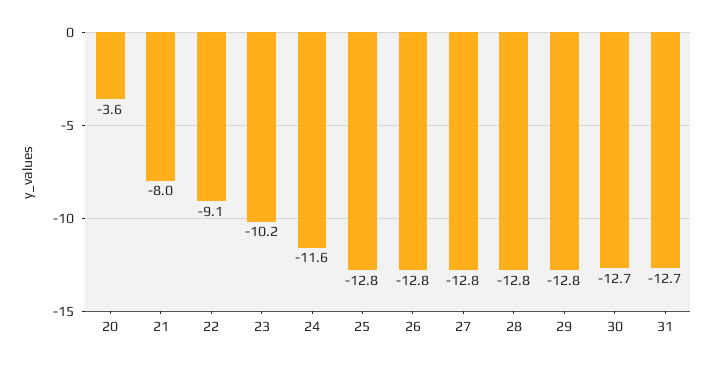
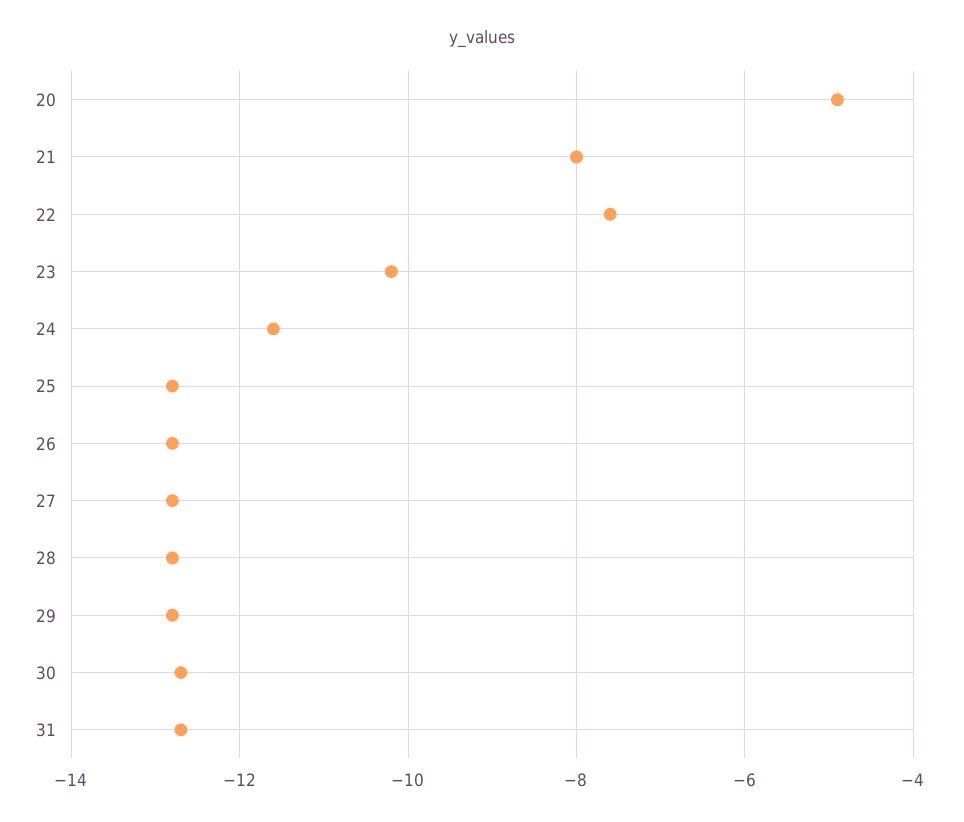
  {
-   "20": -3.6,
+   "20": -5,
    "21": -8,
-   "22": -9.1,
+   "22": -7.5,
    "23": -10.2,
    "24": -11.6,
    "25": -12.8,
    "26": -12.8,
    "27": -12.8,
    "28": -12.8,
    "29": -12.8,
    "30": -12.7,
    "31": -12.7
  }

